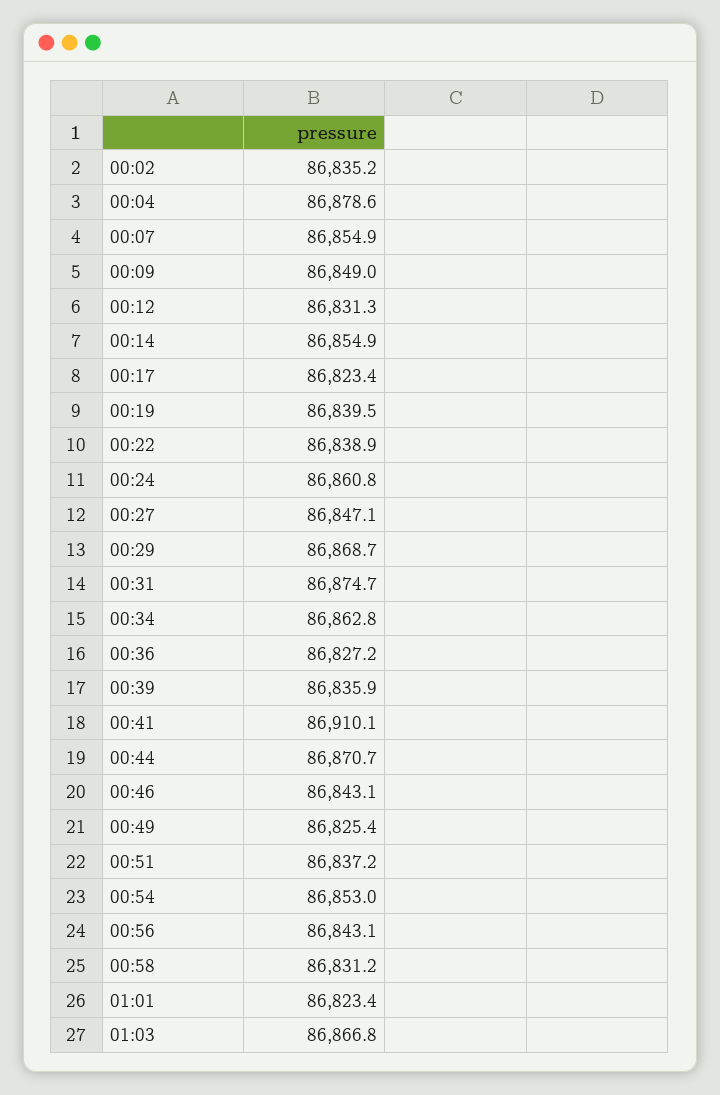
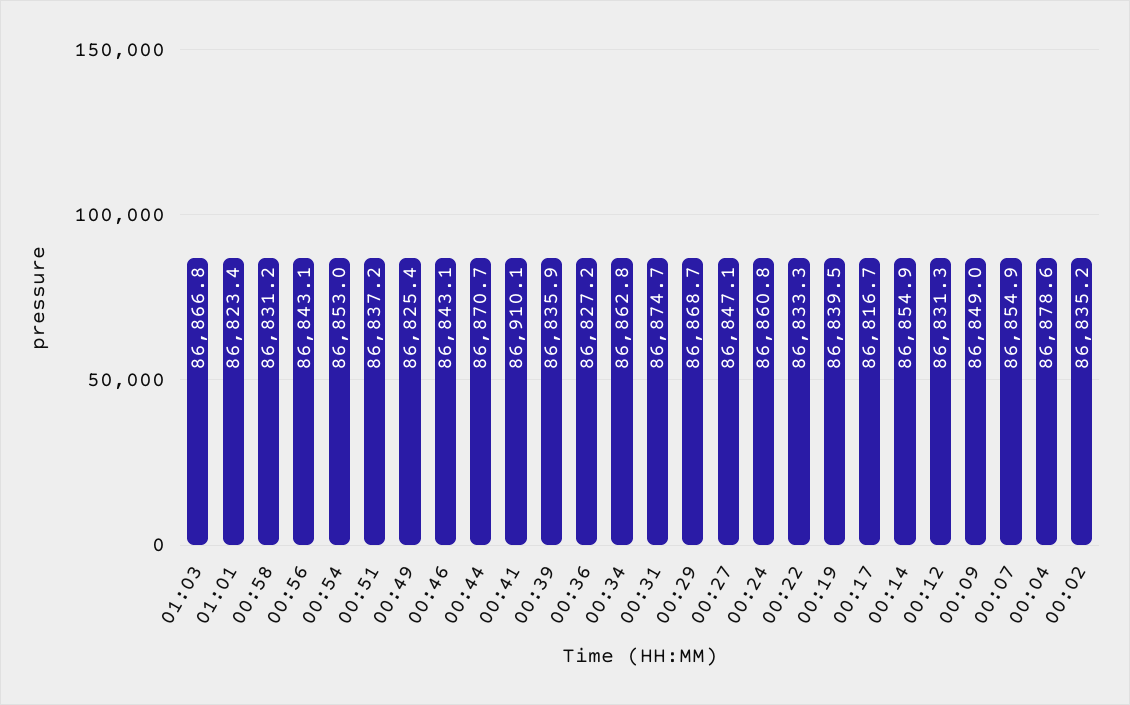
  {
    "00:02": 86835.2,
    "00:04": 86878.6,
    "00:07": 86854.9,
    "00:09": 86849,
    "00:12": 86831.3,
    "00:14": 86854.9,
-   "00:17": 86823.4,
+   "00:17": 86816.7,
    "00:19": 86839.5,
-   "00:22": 86838.9,
+   "00:22": 86833.3,
    "00:24": 86860.8,
    "00:27": 86847.1,
    "00:29": 86868.7,
    "00:31": 86874.7,
    "00:34": 86862.8,
    "00:36": 86827.2,
    "00:39": 86835.9,
    "00:41": 86910.1,
    "00:44": 86870.7,
    "00:46": 86843.1,
    "00:49": 86825.4,
    "00:51": 86837.2,
    "00:54": 86853,
    "00:56": 86843.1,
    "00:58": 86831.2,
    "01:01": 86823.4,
    "01:03": 86866.8
  }

